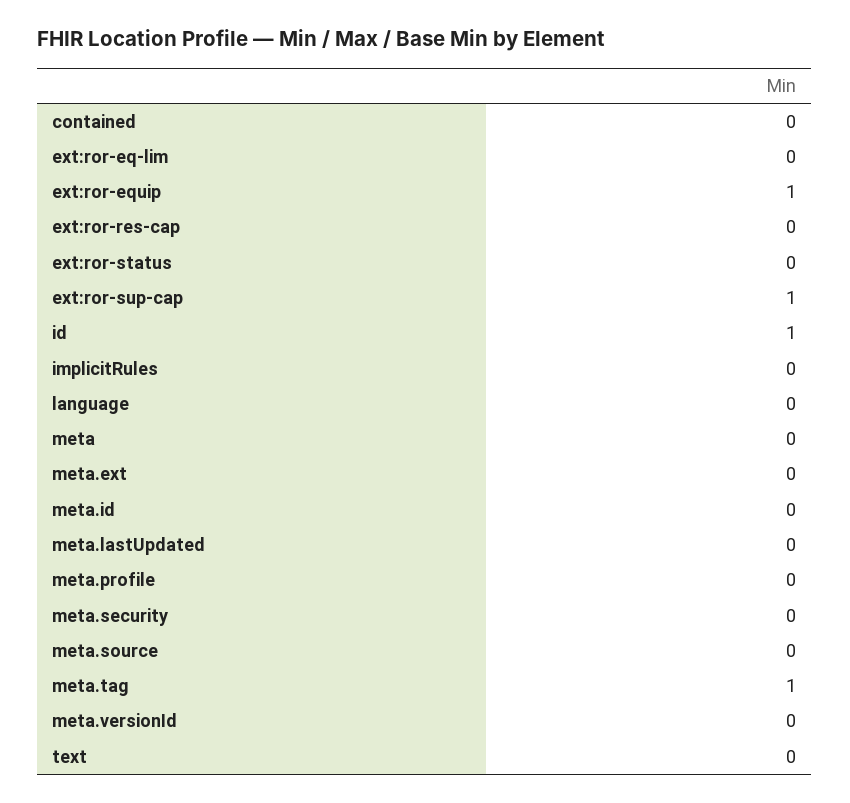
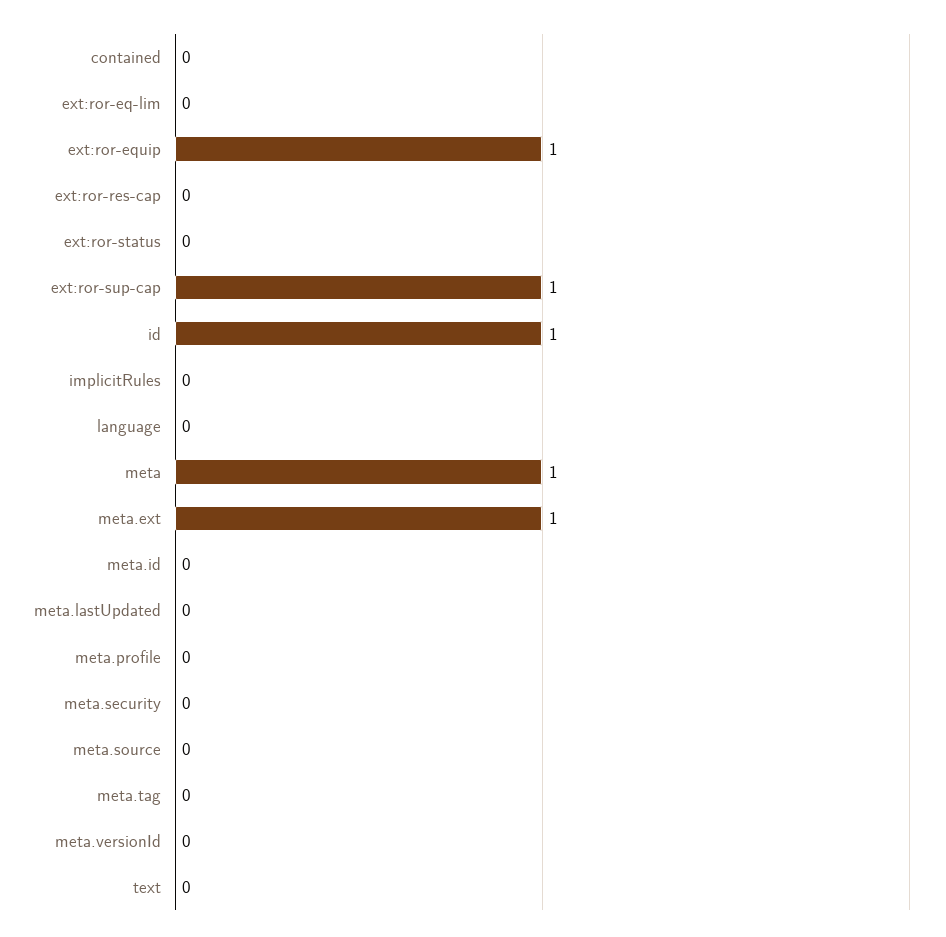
  {
    "contained": 0,
    "ext:ror-eq-lim": 0,
    "ext:ror-equip": 1,
    "ext:ror-res-cap": 0,
    "ext:ror-status": 0,
    "ext:ror-sup-cap": 1,
    "id": 1,
    "implicitRules": 0,
    "language": 0,
-   "meta": 0,
+   "meta": 1,
-   "meta.ext": 0,
+   "meta.ext": 1,
    "meta.id": 0,
    "meta.lastUpdated": 0,
    "meta.profile": 0,
    "meta.security": 0,
    "meta.source": 0,
-   "meta.tag": 1,
+   "meta.tag": 0,
    "meta.versionId": 0,
    "text": 0
  }

